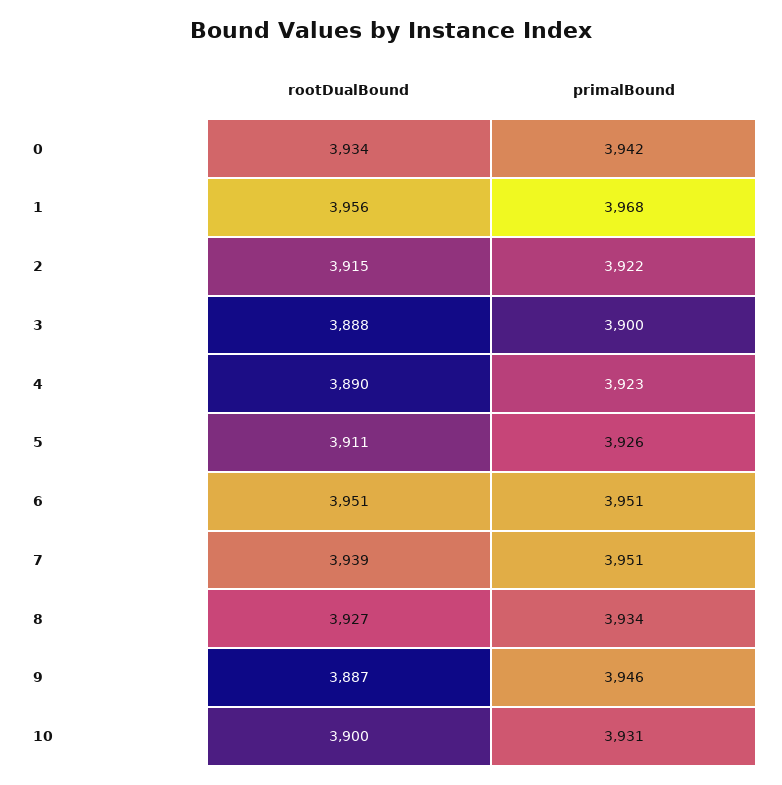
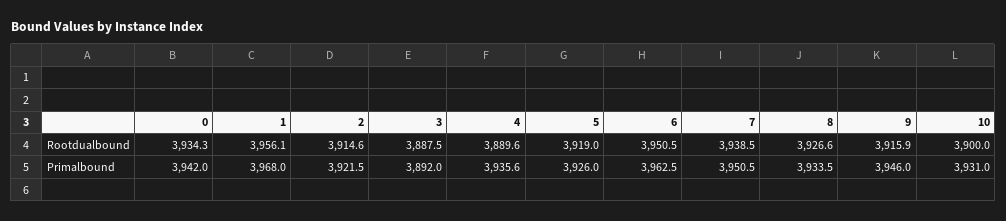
  {
    "rootDualBound": {
      "0": 3934.3,
      "1": 3956.1,
      "2": 3914.6,
      "3": 3887.5,
      "4": 3889.6,
-     "5": 3911,
+     "5": 3919,
      "6": 3950.5,
      "7": 3938.5,
      "8": 3926.6,
-     "9": 3887,
+     "9": 3915.9,
      "10": 3900
    },
    "primalBound": {
      "0": 3942,
      "1": 3968,
      "2": 3921.5,
-     "3": 3900,
+     "3": 3892,
-     "4": 3923,
+     "4": 3935.6,
      "5": 3926,
-     "6": 3951,
+     "6": 3962.5,
      "7": 3950.5,
      "8": 3933.5,
      "9": 3946,
      "10": 3931
    }
  }

